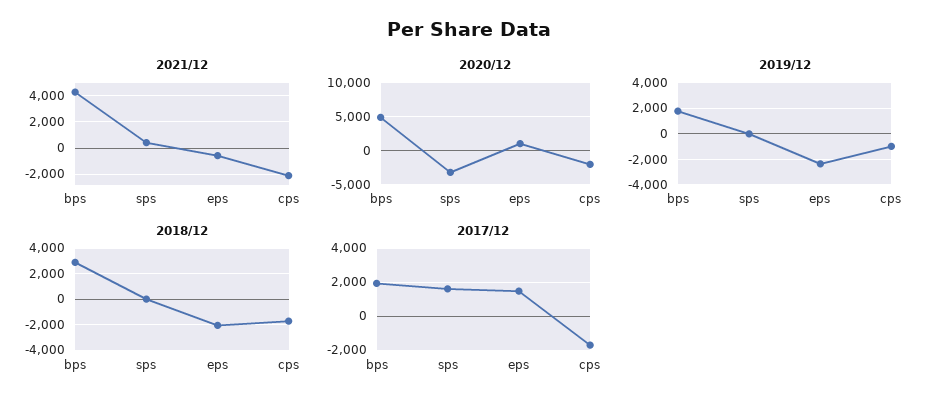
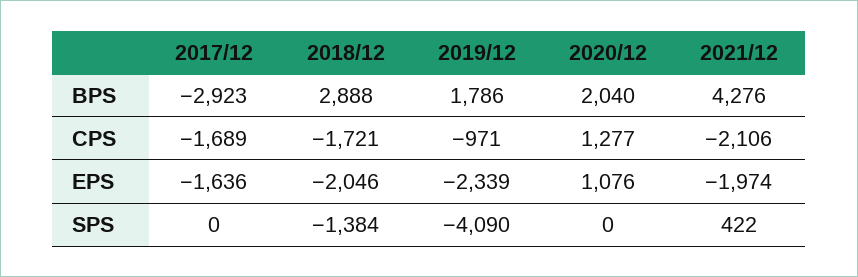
  {
    "2021/12": {
      "bps": 4276,
      "sps": 422,
-     "eps": -500,
+     "eps": -1974,
      "cps": -2106
    },
    "2020/12": {
-     "bps": 5000,
+     "bps": 2040,
-     "sps": -3000,
+     "sps": 0,
      "eps": 1076,
-     "cps": -2000
+     "cps": 1277
    },
    "2019/12": {
      "bps": 1786,
-     "sps": 0,
+     "sps": -4090,
      "eps": -2339,
      "cps": -971
    },
    "2018/12": {
      "bps": 2888,
-     "sps": 0,
+     "sps": -1384,
      "eps": -2046,
      "cps": -1721
    },
    "2017/12": {
-     "bps": 2000,
+     "bps": -2923,
-     "sps": 1500,
+     "sps": 0,
-     "eps": 1500,
+     "eps": -1636,
      "cps": -1689
    }
  }

